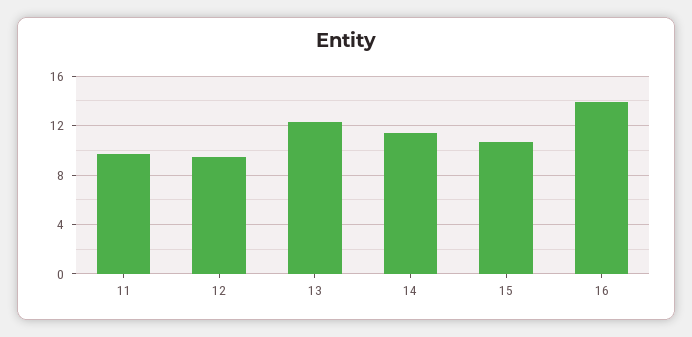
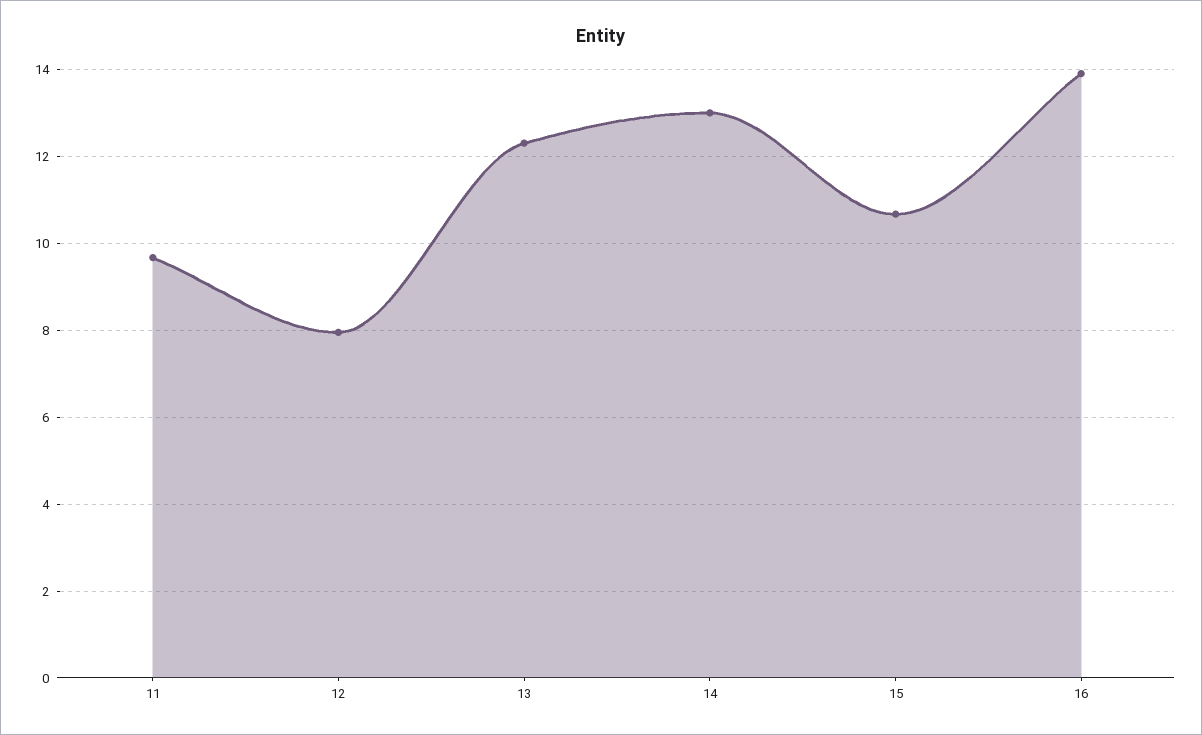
  {
    "11": 9.6,
-   "12": 9.5,
+   "12": 8,
    "13": 12.4,
-   "14": 11.5,
+   "14": 13,
    "15": 10.6,
    "16": 14
  }

